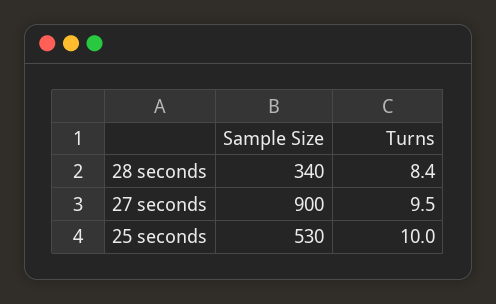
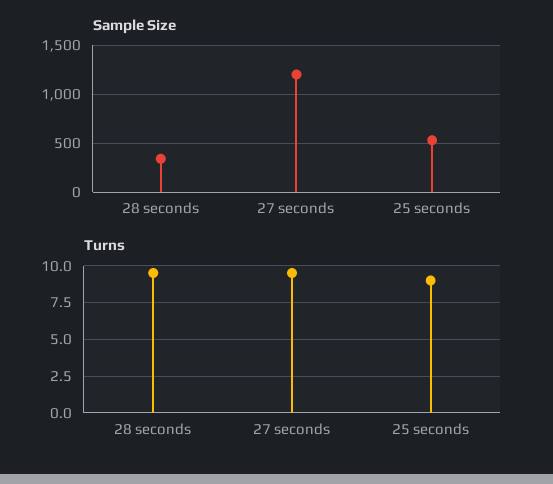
  {
    "Sample Size": {
      "28 seconds": 340,
-     "27 seconds": 900,
+     "27 seconds": 1200,
      "25 seconds": 530
    },
    "Turns": {
-     "28 seconds": 8.4,
+     "28 seconds": 9.5,
      "27 seconds": 9.5,
-     "25 seconds": 10
+     "25 seconds": 9
    }
  }

